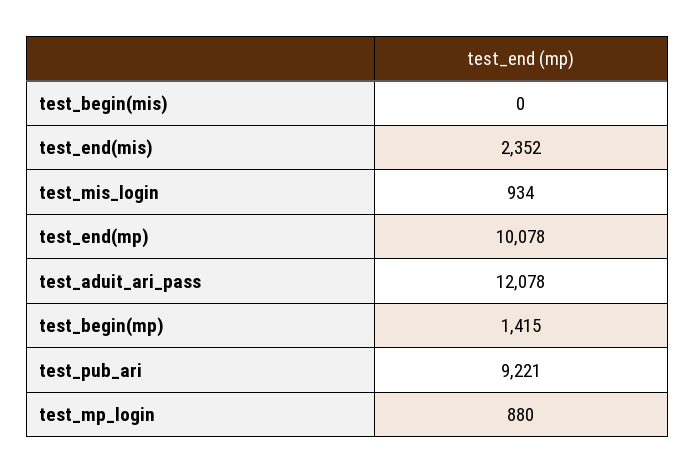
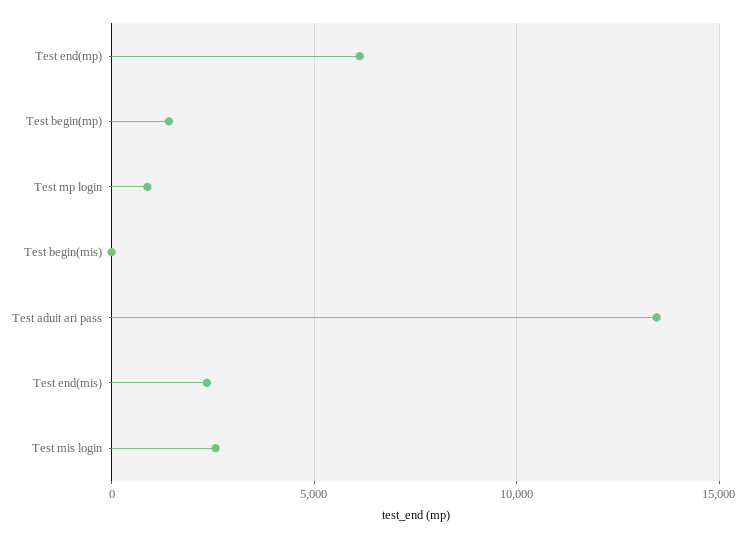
  {
    "test_begin(mis)": 0,
    "test_end(mis)": 2352,
-   "test_mis_login": 934,
+   "test_mis_login": 2500,
-   "test_end(mp)": 10078,
+   "test_end(mp)": 6000,
-   "test_aduit_ari_pass": 12078,
+   "test_aduit_ari_pass": 13500,
    "test_begin(mp)": 1415,
-   "test_pub_ari": 9221,
    "test_mp_login": 880
  }

